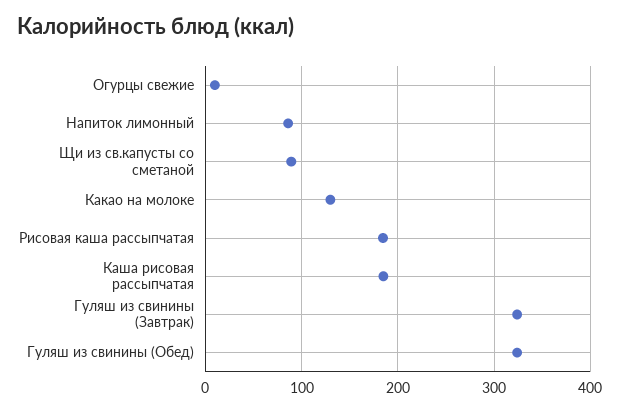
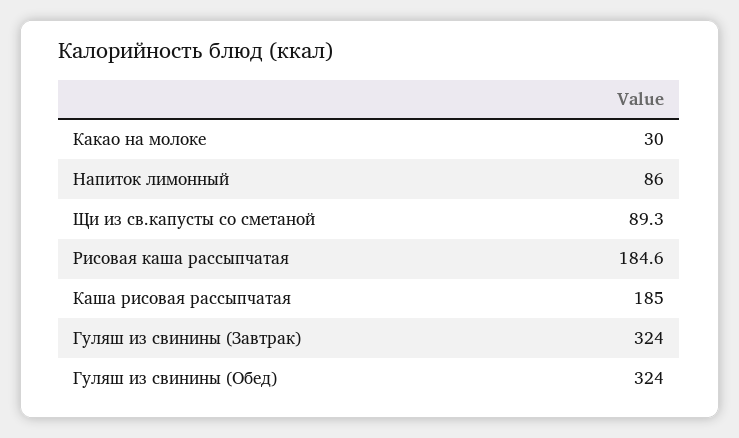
  {
-   "Огурцы свежие": 10,
    "Напиток лимонный": 86,
    "Щи из св.капусты со сметаной": 89.3,
-   "Какао на молоке": 130,
+   "Какао на молоке": 30,
    "Рисовая каша рассыпчатая": 184.6,
    "Каша рисовая рассыпчатая": 185,
    "Гуляш из свинины (Завтрак)": 324,
    "Гуляш из свинины (Обед)": 324
  }

